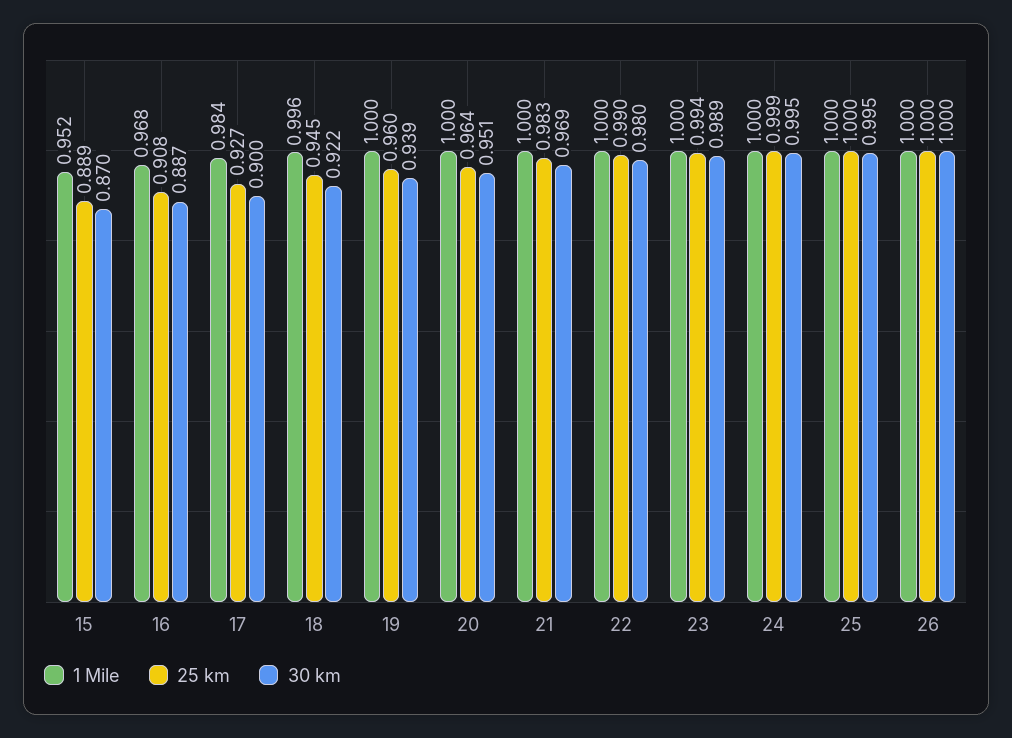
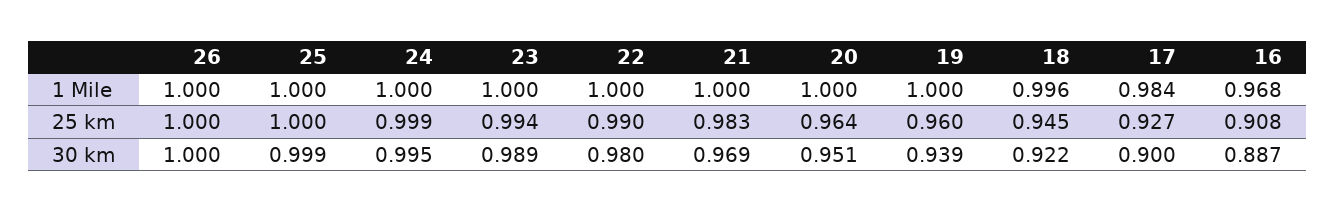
  {
    "1 Mile": {
-     "15": 0.952,
      "16": 0.968,
      "17": 0.984,
      "18": 0.996,
      "19": 1,
      "20": 1,
      "21": 1,
      "22": 1,
      "23": 1,
      "24": 1,
      "25": 1,
      "26": 1
    },
    "25 km": {
-     "15": 0.889,
      "16": 0.908,
      "17": 0.927,
      "18": 0.945,
      "19": 0.96,
      "20": 0.964,
      "21": 0.983,
      "22": 0.99,
      "23": 0.994,
      "24": 0.999,
      "25": 1,
      "26": 1
    },
    "30 km": {
-     "15": 0.87,
      "16": 0.887,
      "17": 0.9,
      "18": 0.922,
      "19": 0.939,
      "20": 0.951,
      "21": 0.969,
      "22": 0.98,
      "23": 0.989,
      "24": 0.995,
-     "25": 0.995,
+     "25": 0.999,
      "26": 1
    }
  }

